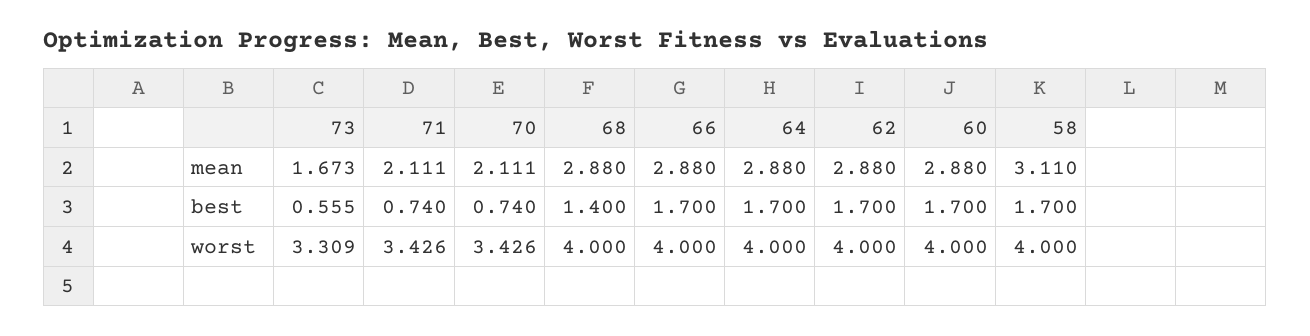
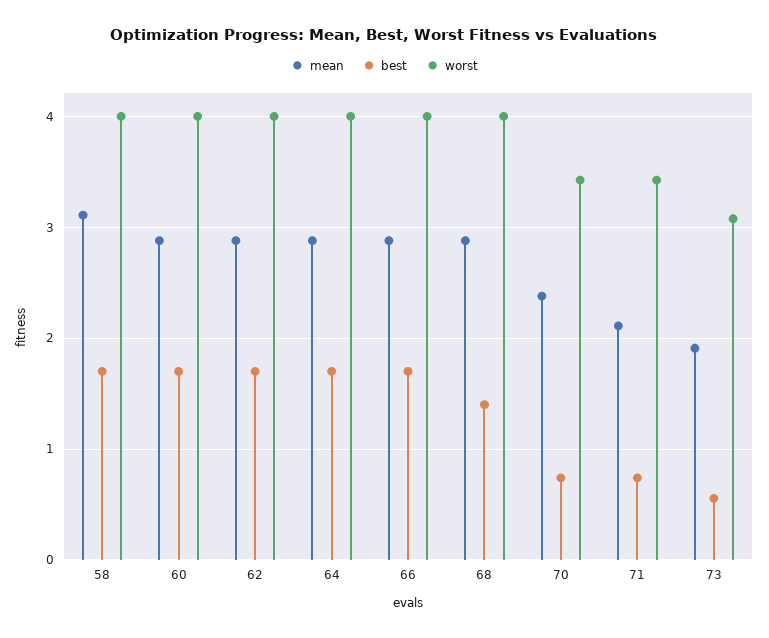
  {
    "mean": {
-     "73": 1.673,
+     "73": 1.9,
      "71": 2.111,
-     "70": 2.111,
+     "70": 2.4,
      "68": 2.88,
      "66": 2.88,
      "64": 2.88,
      "62": 2.88,
      "60": 2.88,
      "58": 3.11
    },
    "best": {
      "73": 0.555,
      "71": 0.74,
      "70": 0.74,
      "68": 1.4,
      "66": 1.7,
      "64": 1.7,
      "62": 1.7,
      "60": 1.7,
      "58": 1.7
    },
    "worst": {
-     "73": 3.309,
+     "73": 3.1,
      "71": 3.426,
      "70": 3.426,
      "68": 4,
      "66": 4,
      "64": 4,
      "62": 4,
      "60": 4,
      "58": 4
    }
  }

